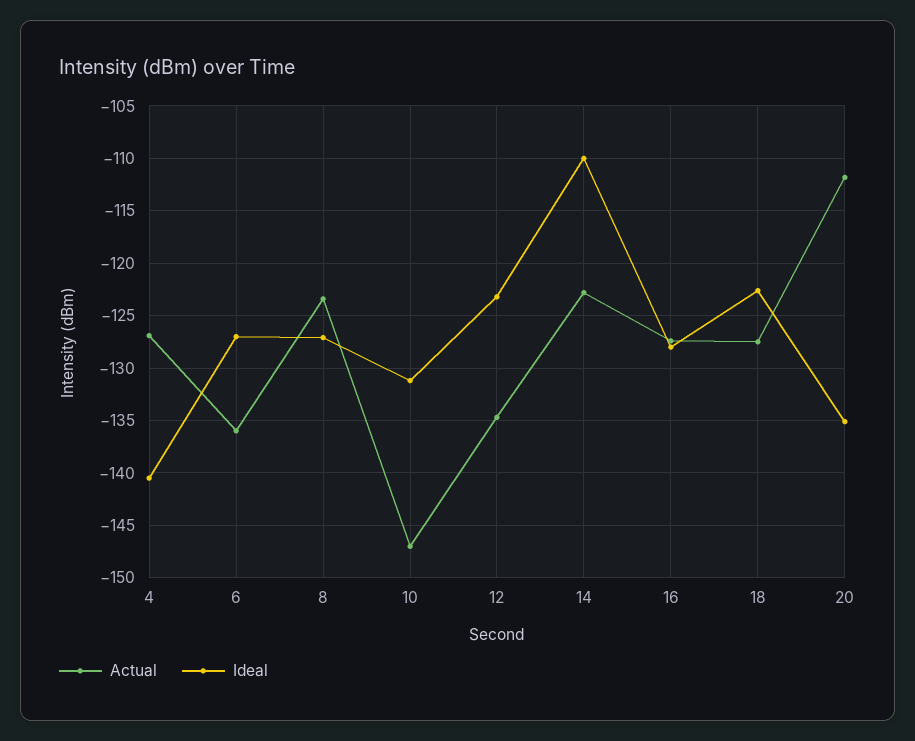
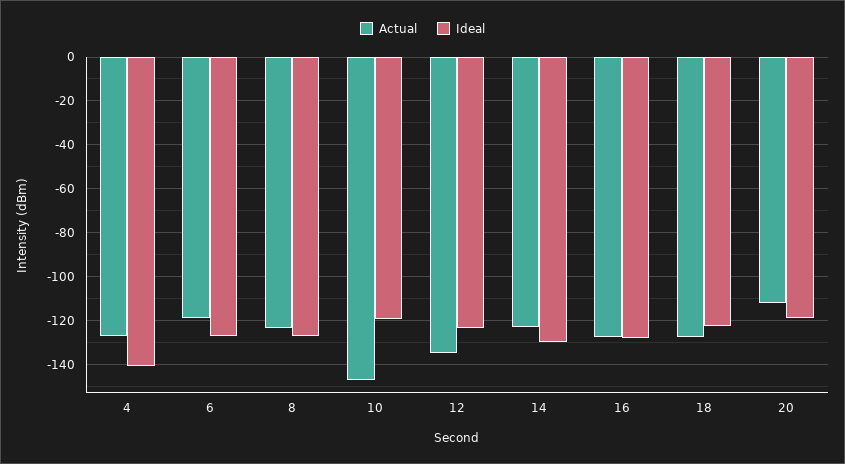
  {
    "Actual": {
      "4": -127,
-     "6": -136,
+     "6": -120,
      "8": -123,
      "10": -147,
      "12": -135,
      "14": -123,
      "16": -127,
      "18": -128,
      "20": -112
    },
    "Ideal": {
      "4": -141,
      "6": -127,
      "8": -127,
-     "10": -131,
+     "10": -120,
      "12": -123,
-     "14": -110,
+     "14": -130,
      "16": -128,
      "18": -123,
-     "20": -135
+     "20": -120
    }
  }

